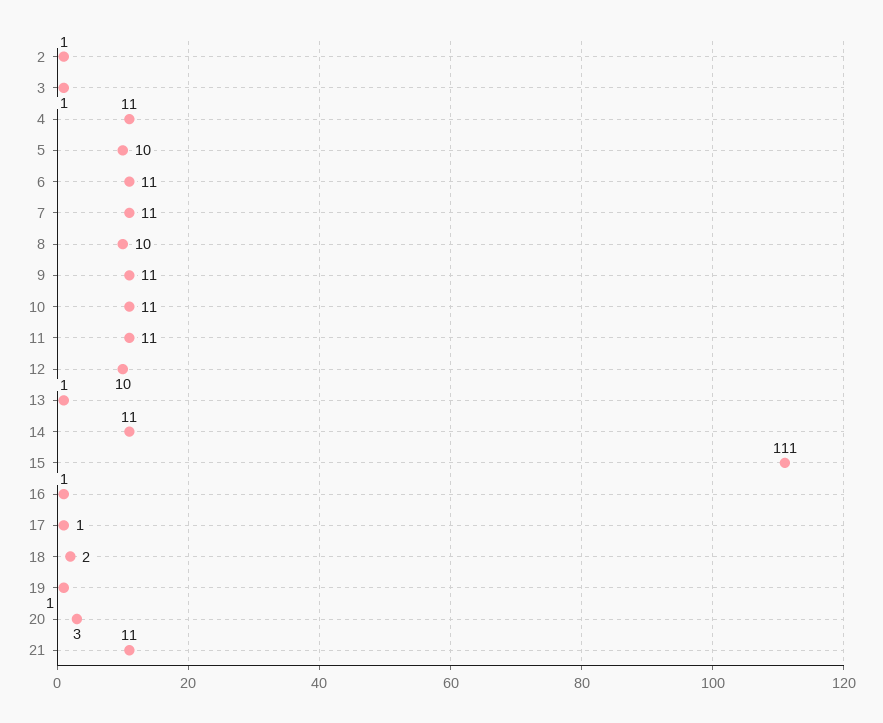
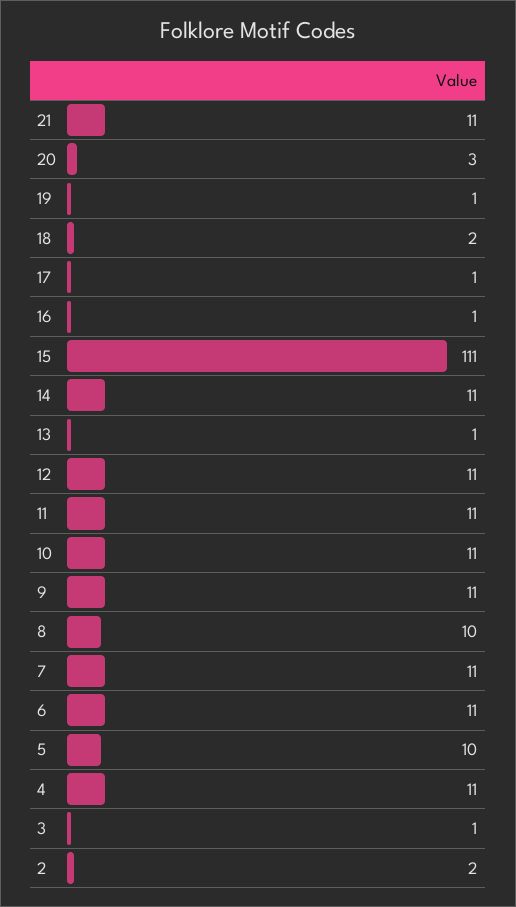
  {
-   "2": 1,
+   "2": 2,
    "3": 1,
    "4": 11,
    "5": 10,
    "6": 11,
    "7": 11,
    "8": 10,
    "9": 11,
    "10": 11,
    "11": 11,
-   "12": 10,
+   "12": 11,
    "13": 1,
    "14": 11,
    "15": 111,
    "16": 1,
    "17": 1,
    "18": 2,
    "19": 1,
    "20": 3,
    "21": 11
  }

